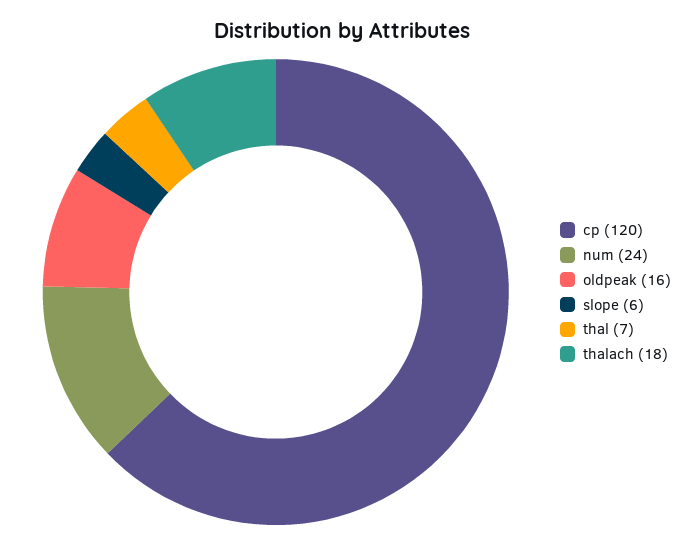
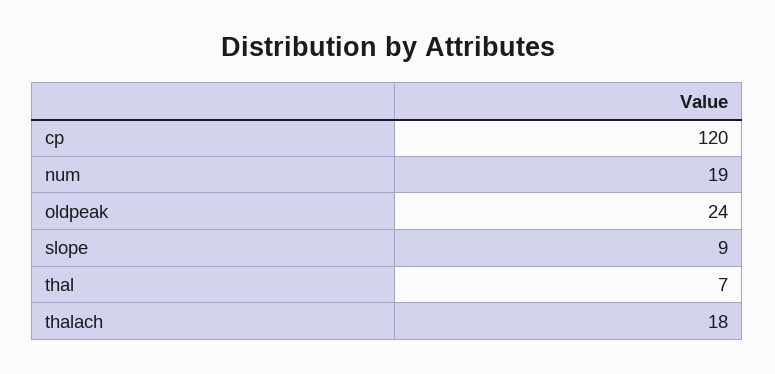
  {
    "cp": 120,
-   "num": 24,
+   "num": 19,
-   "oldpeak": 16,
+   "oldpeak": 24,
-   "slope": 6,
+   "slope": 9,
    "thal": 7,
    "thalach": 18
  }

